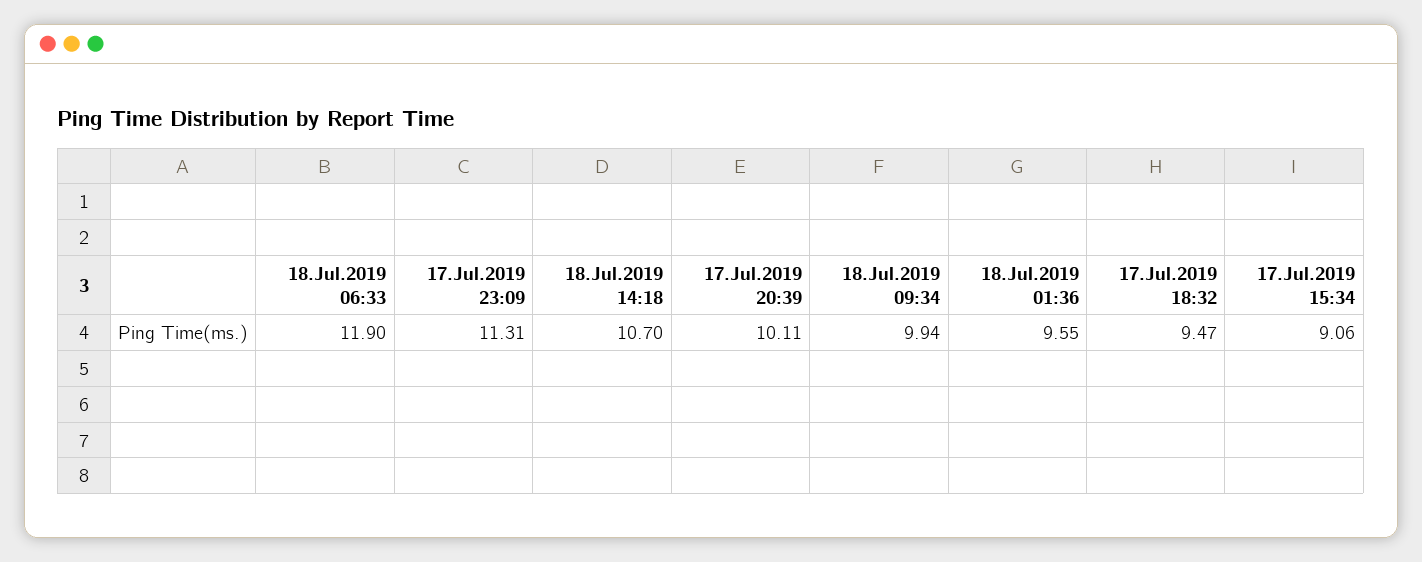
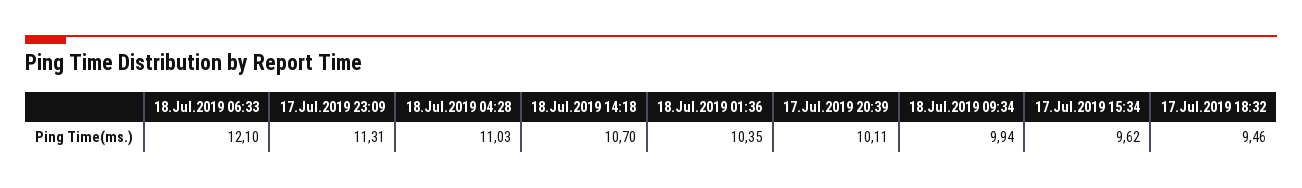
  {
-   "18.Jul.2019 06:33": 11.9,
+   "18.Jul.2019 06:33": 12.1,
    "17.Jul.2019 23:09": 11.31,
    "18.Jul.2019 14:18": 10.7,
    "17.Jul.2019 20:39": 10.11,
    "18.Jul.2019 09:34": 9.94,
-   "18.Jul.2019 01:36": 9.55,
+   "18.Jul.2019 01:36": 10.35,
-   "17.Jul.2019 18:32": 9.47,
+   "17.Jul.2019 18:32": 9.46,
-   "17.Jul.2019 15:34": 9.06
+   "17.Jul.2019 15:34": 9.62,
+   "18.Jul.2019 04:28": 11.03
  }

